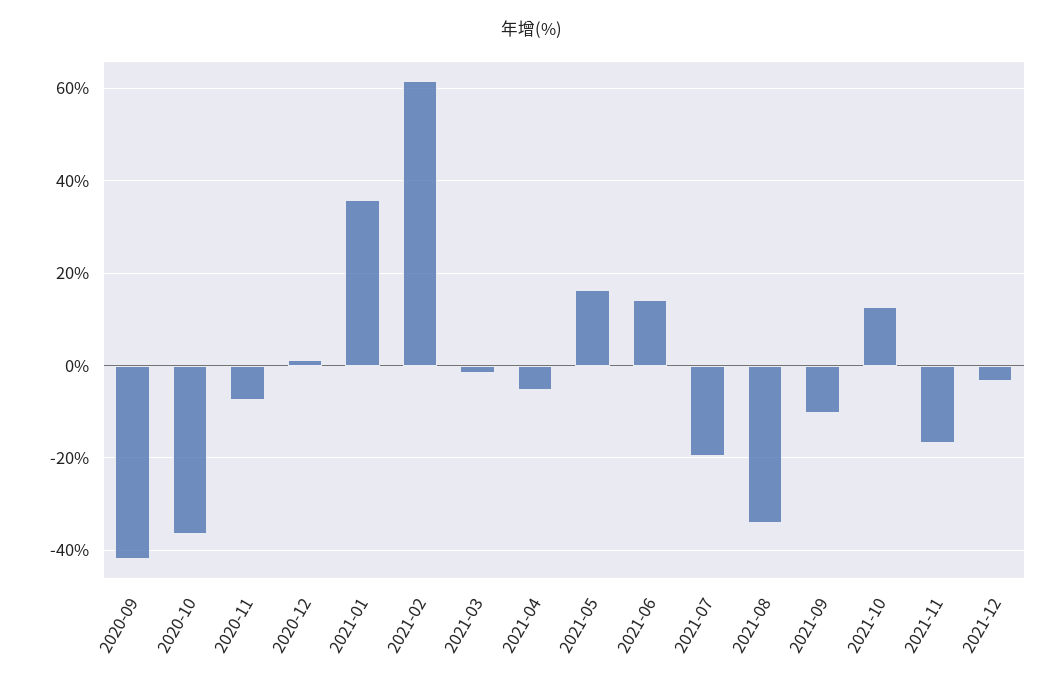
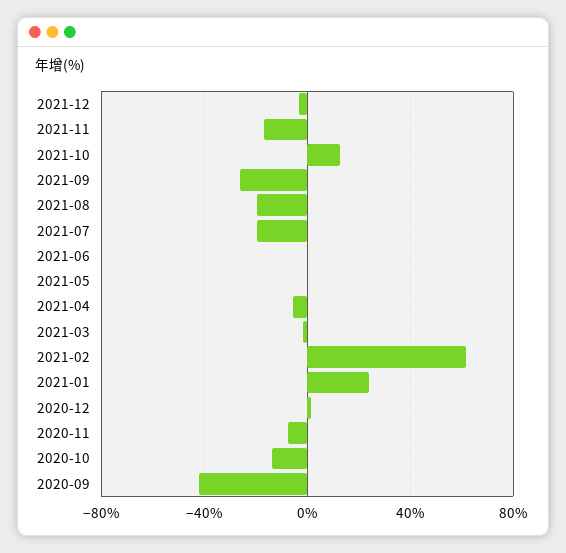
  {
    "2020-09": -42,
-   "2020-10": -36,
+   "2020-10": -15,
    "2020-11": -8,
    "2020-12": 2,
-   "2021-01": 36,
+   "2021-01": 25,
    "2021-02": 62,
    "2021-03": -2,
    "2021-04": -6,
-   "2021-05": 16,
+   "2021-05": 0,
-   "2021-06": 14,
+   "2021-06": 0,
    "2021-07": -20,
-   "2021-08": -34,
+   "2021-08": -20,
-   "2021-09": -10,
+   "2021-09": -25,
    "2021-10": 12,
    "2021-11": -16,
    "2021-12": -4
  }

